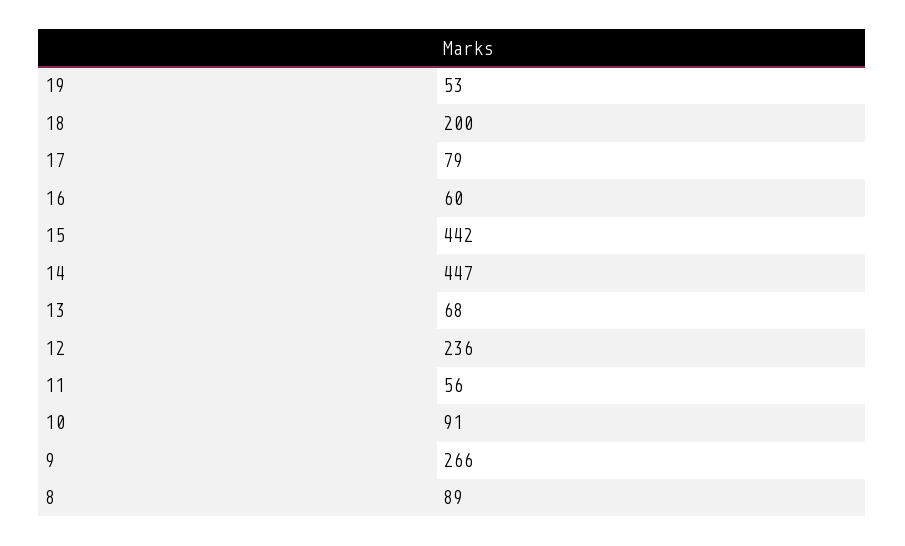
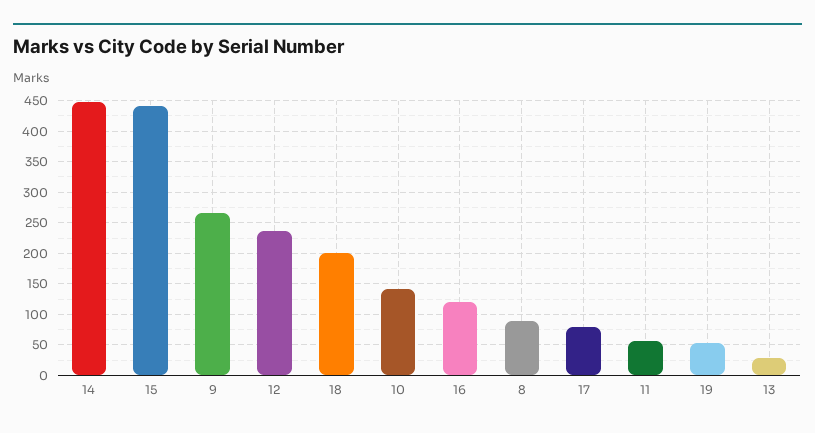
  {
    "19": 53,
    "18": 200,
    "17": 79,
-   "16": 60,
+   "16": 120,
    "15": 442,
    "14": 447,
-   "13": 68,
+   "13": 30,
    "12": 236,
    "11": 56,
-   "10": 91,
+   "10": 140,
    "9": 266,
    "8": 89
  }

